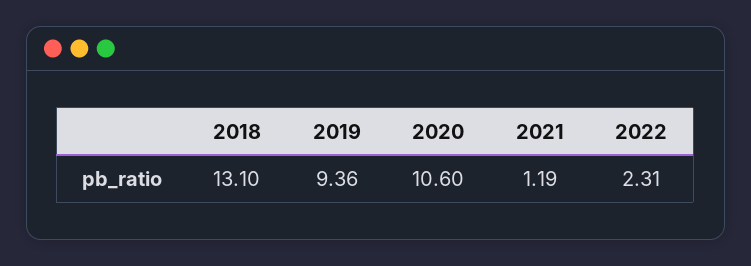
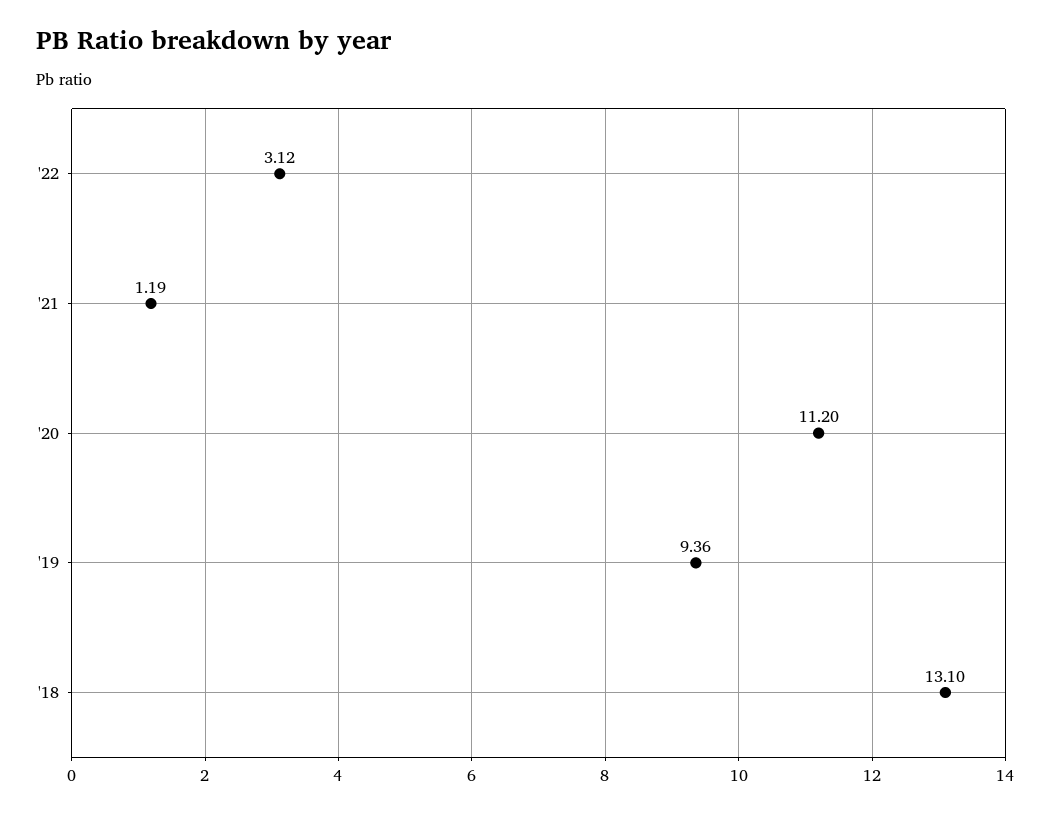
  {
    "2018": 13.1,
    "2019": 9.36,
-   "2020": 10.6,
+   "2020": 11.2,
    "2021": 1.19,
-   "2022": 2.31
+   "2022": 3.12
  }

